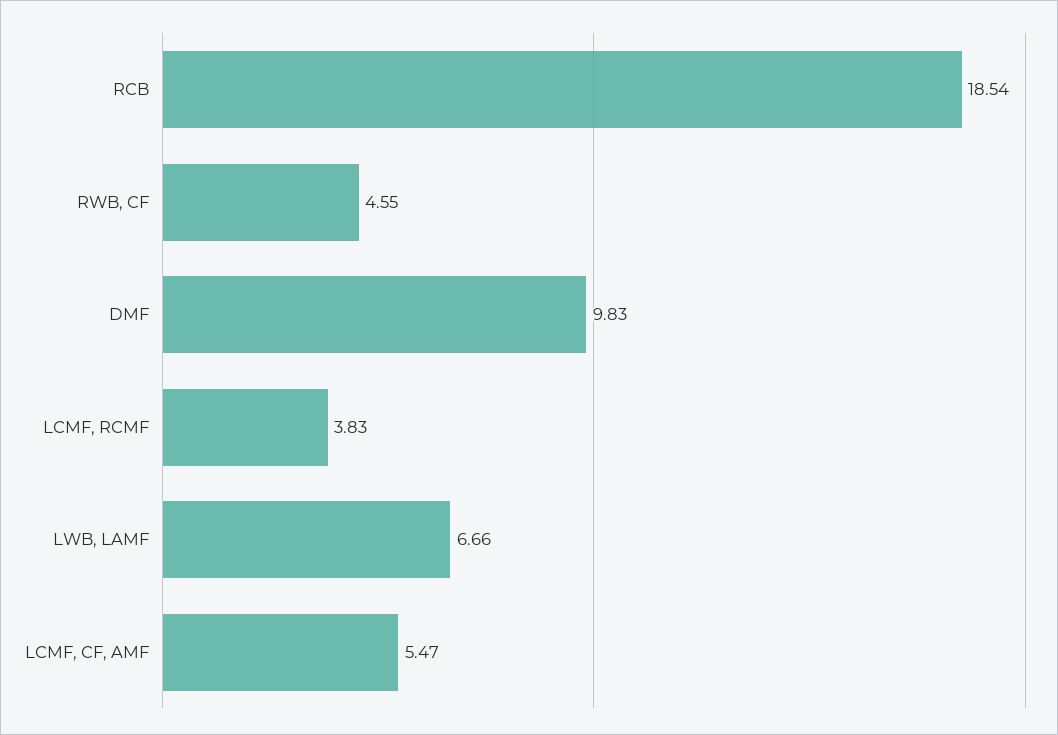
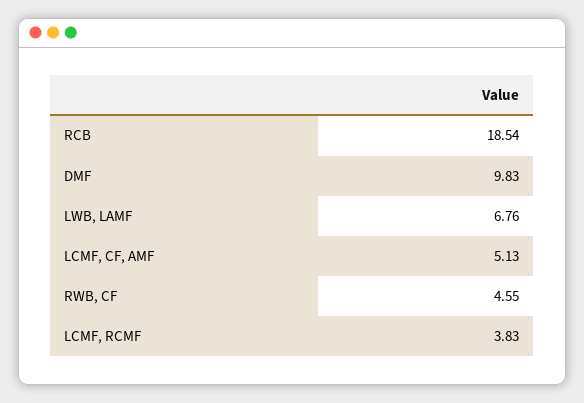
  {
    "RCB": 18.54,
    "RWB, CF": 4.55,
    "DMF": 9.83,
    "LCMF, RCMF": 3.83,
-   "LWB, LAMF": 6.66,
+   "LWB, LAMF": 6.76,
-   "LCMF, CF, AMF": 5.47
+   "LCMF, CF, AMF": 5.13
  }

